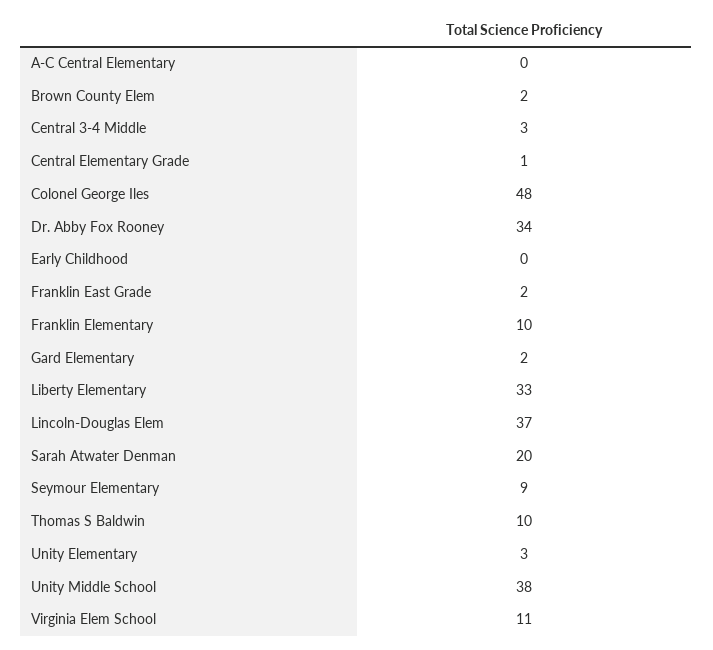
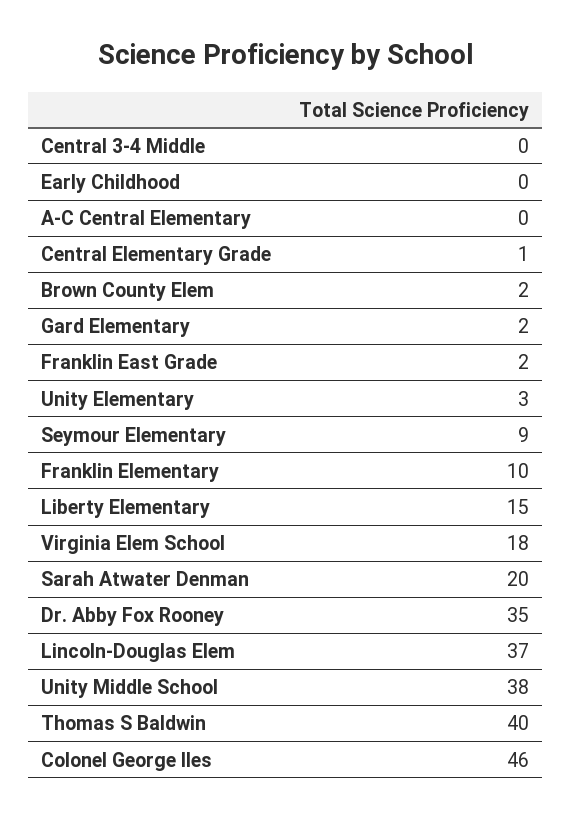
  {
    "A-C Central Elementary": 0,
    "Brown County Elem": 2,
-   "Central 3-4 Middle": 3,
+   "Central 3-4 Middle": 0,
    "Central Elementary Grade": 1,
-   "Colonel George Iles": 48,
+   "Colonel George Iles": 46,
-   "Dr. Abby Fox Rooney": 34,
+   "Dr. Abby Fox Rooney": 35,
    "Early Childhood": 0,
    "Franklin East Grade": 2,
    "Franklin Elementary": 10,
    "Gard Elementary": 2,
-   "Liberty Elementary": 33,
+   "Liberty Elementary": 15,
    "Lincoln-Douglas Elem": 37,
    "Sarah Atwater Denman": 20,
    "Seymour Elementary": 9,
-   "Thomas S Baldwin": 10,
+   "Thomas S Baldwin": 40,
    "Unity Elementary": 3,
    "Unity Middle School": 38,
-   "Virginia Elem School": 11
+   "Virginia Elem School": 18
  }

